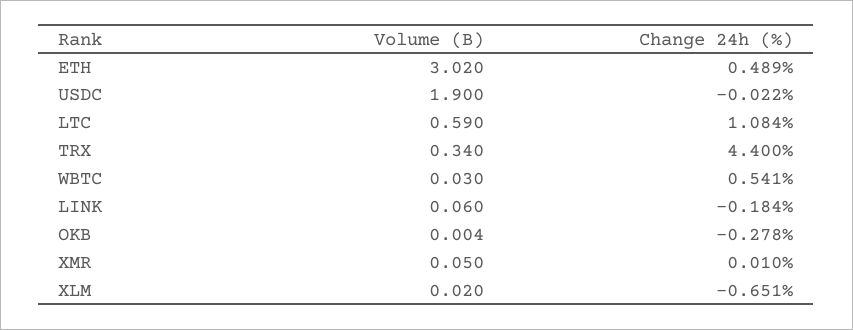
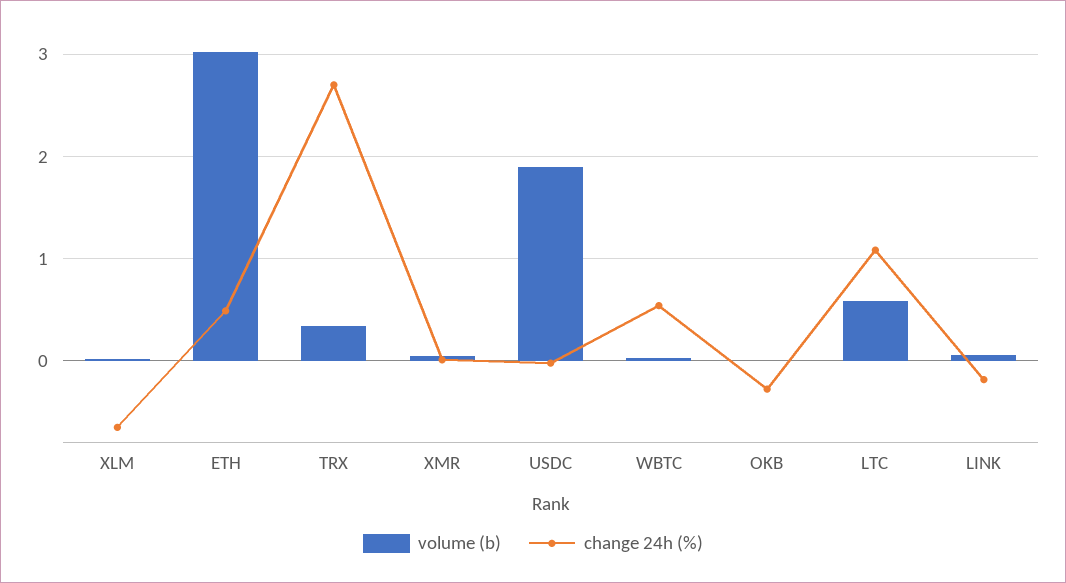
  {
    "Volume (B)": {
      "ETH": 3.02,
      "USDC": 1.9,
      "LTC": 0.59,
      "TRX": 0.34,
      "WBTC": 0.03,
      "LINK": 0.06,
      "OKB": 0.004,
      "XMR": 0.05,
      "XLM": 0.02
    },
    "Change 24h (%)": {
      "ETH": 0.489,
      "USDC": -0.022,
      "LTC": 1.084,
-     "TRX": 4.4,
+     "TRX": 2.7,
      "WBTC": 0.541,
      "LINK": -0.184,
      "OKB": -0.278,
      "XMR": 0.01,
      "XLM": -0.651
    }
  }

